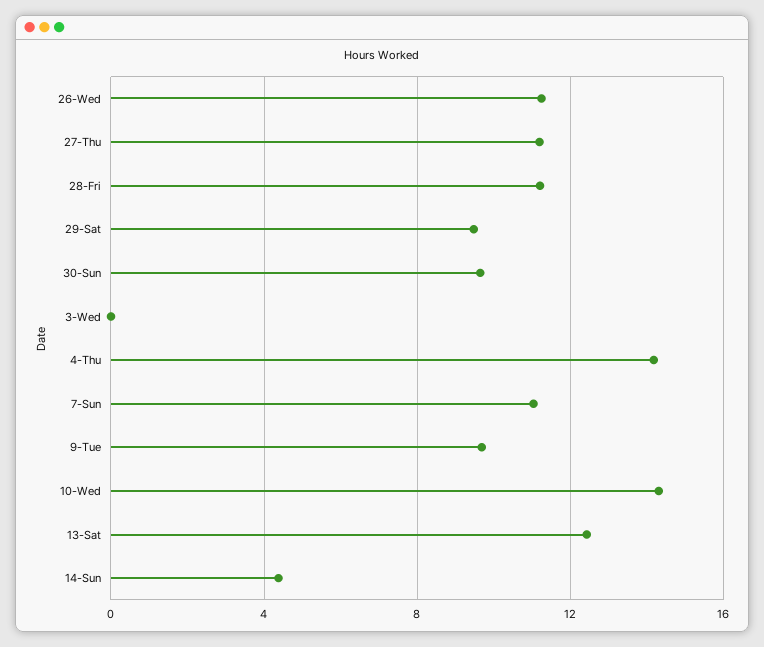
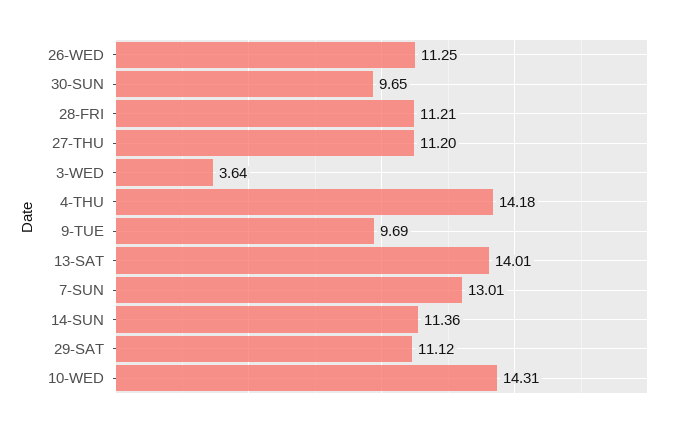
  {
    "26-Wed": 11.25,
    "27-Thu": 11.2,
    "28-Fri": 11.21,
-   "29-Sat": 9.5,
+   "29-Sat": 11.12,
    "30-Sun": 9.65,
-   "3-Wed": 0,
+   "3-Wed": 3.64,
    "4-Thu": 14.18,
-   "7-Sun": 11,
+   "7-Sun": 13.01,
    "9-Tue": 9.69,
    "10-Wed": 14.31,
-   "13-Sat": 12.5,
+   "13-Sat": 14.01,
-   "14-Sun": 4.5
+   "14-Sun": 11.36
  }

